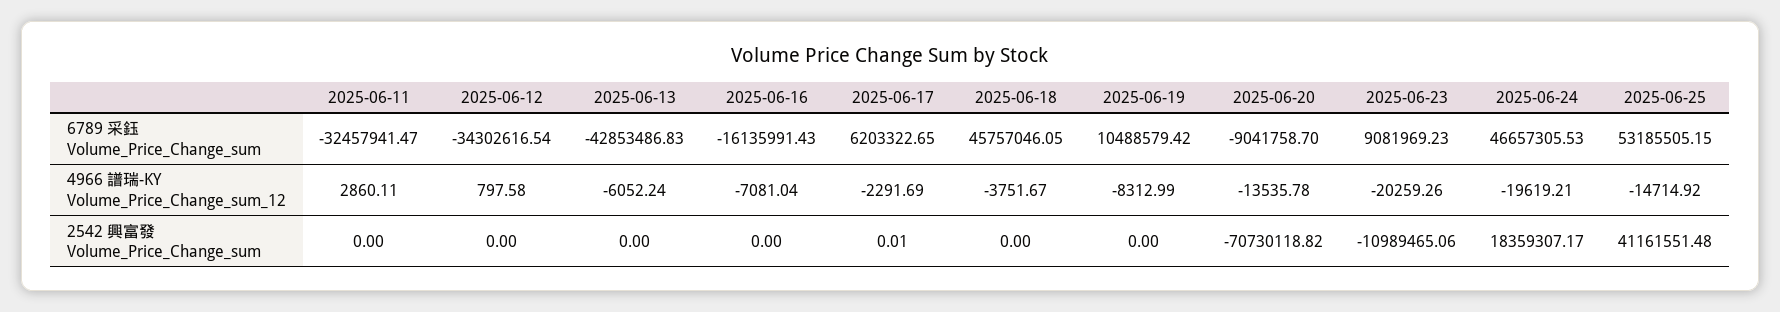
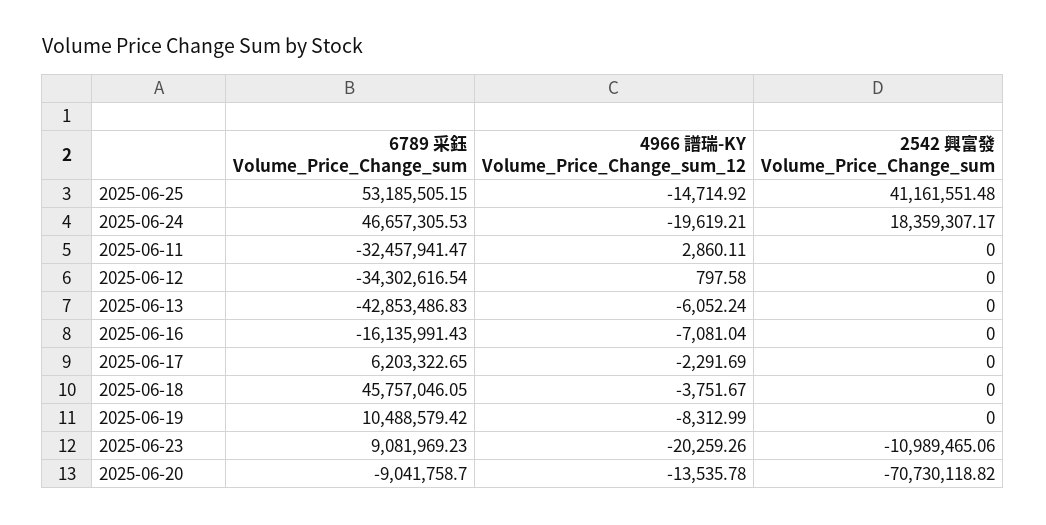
  {
    "2025-06-11": {
      "6789 采鈺 Volume_Price_Change_sum": -32457941.47,
      "4966 譜瑞-KY Volume_Price_Change_sum_12": 2860.11,
      "2542 興富發 Volume_Price_Change_sum": 0
    },
    "2025-06-12": {
      "6789 采鈺 Volume_Price_Change_sum": -34302616.54,
      "4966 譜瑞-KY Volume_Price_Change_sum_12": 797.58,
      "2542 興富發 Volume_Price_Change_sum": 0
    },
    "2025-06-13": {
      "6789 采鈺 Volume_Price_Change_sum": -42853486.83,
      "4966 譜瑞-KY Volume_Price_Change_sum_12": -6052.24,
      "2542 興富發 Volume_Price_Change_sum": 0
    },
    "2025-06-16": {
      "6789 采鈺 Volume_Price_Change_sum": -16135991.43,
      "4966 譜瑞-KY Volume_Price_Change_sum_12": -7081.04,
      "2542 興富發 Volume_Price_Change_sum": 0
    },
    "2025-06-17": {
      "6789 采鈺 Volume_Price_Change_sum": 6203322.65,
      "4966 譜瑞-KY Volume_Price_Change_sum_12": -2291.69,
-     "2542 興富發 Volume_Price_Change_sum": 0.01
+     "2542 興富發 Volume_Price_Change_sum": 0
    },
    "2025-06-18": {
      "6789 采鈺 Volume_Price_Change_sum": 45757046.05,
      "4966 譜瑞-KY Volume_Price_Change_sum_12": -3751.67,
      "2542 興富發 Volume_Price_Change_sum": 0
    },
    "2025-06-19": {
      "6789 采鈺 Volume_Price_Change_sum": 10488579.42,
      "4966 譜瑞-KY Volume_Price_Change_sum_12": -8312.99,
      "2542 興富發 Volume_Price_Change_sum": 0
    },
    "2025-06-20": {
      "6789 采鈺 Volume_Price_Change_sum": -9041758.7,
      "4966 譜瑞-KY Volume_Price_Change_sum_12": -13535.78,
      "2542 興富發 Volume_Price_Change_sum": -70730118.82
    },
    "2025-06-23": {
      "6789 采鈺 Volume_Price_Change_sum": 9081969.23,
      "4966 譜瑞-KY Volume_Price_Change_sum_12": -20259.26,
      "2542 興富發 Volume_Price_Change_sum": -10989465.06
    },
    "2025-06-24": {
      "6789 采鈺 Volume_Price_Change_sum": 46657305.53,
      "4966 譜瑞-KY Volume_Price_Change_sum_12": -19619.21,
      "2542 興富發 Volume_Price_Change_sum": 18359307.17
    },
    "2025-06-25": {
      "6789 采鈺 Volume_Price_Change_sum": 53185505.15,
      "4966 譜瑞-KY Volume_Price_Change_sum_12": -14714.92,
      "2542 興富發 Volume_Price_Change_sum": 41161551.48
    }
  }

